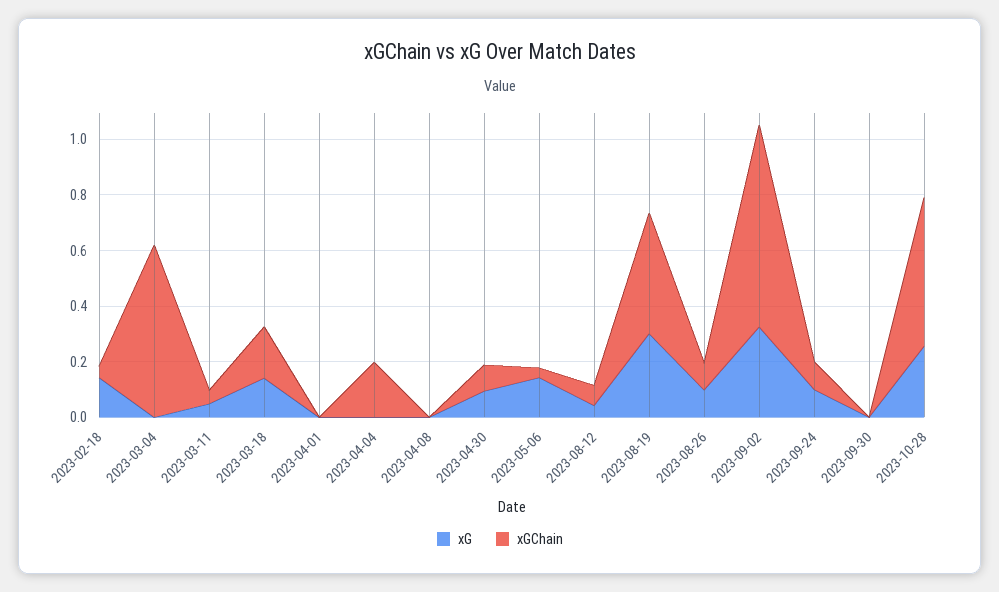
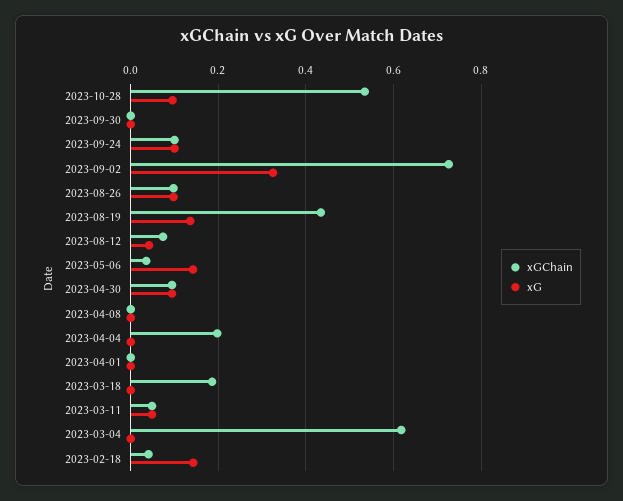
  {
    "xG": {
      "2023-02-18": 0.14,
      "2023-03-04": 0,
      "2023-03-11": 0.04,
-     "2023-03-18": 0.15,
+     "2023-03-18": 0,
      "2023-04-01": 0,
      "2023-04-04": 0,
      "2023-04-08": 0,
      "2023-04-30": 0.1,
      "2023-05-06": 0.14,
      "2023-08-12": 0.04,
-     "2023-08-19": 0.3,
+     "2023-08-19": 0.14,
      "2023-08-26": 0.1,
      "2023-09-02": 0.32,
      "2023-09-24": 0.1,
      "2023-09-30": 0,
-     "2023-10-28": 0.25
+     "2023-10-28": 0.1
    },
    "xGChain": {
      "2023-02-18": 0.04,
      "2023-03-04": 0.62,
      "2023-03-11": 0.04,
      "2023-03-18": 0.18,
      "2023-04-01": 0,
      "2023-04-04": 0.2,
      "2023-04-08": 0,
      "2023-04-30": 0.1,
      "2023-05-06": 0.04,
      "2023-08-12": 0.08,
      "2023-08-19": 0.44,
      "2023-08-26": 0.1,
      "2023-09-02": 0.72,
      "2023-09-24": 0.1,
      "2023-09-30": 0,
      "2023-10-28": 0.54
    }
  }

